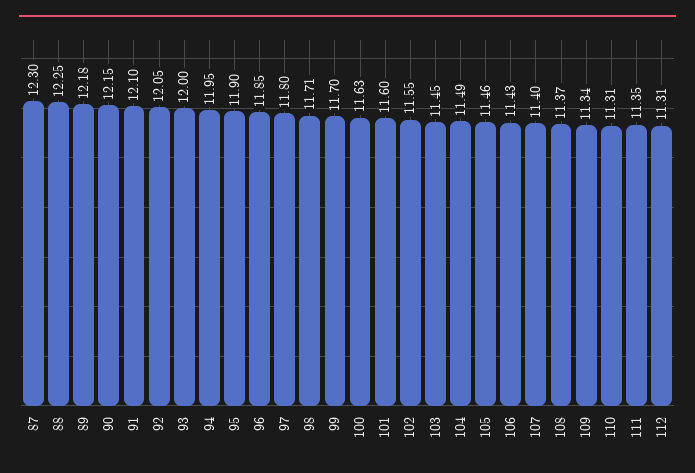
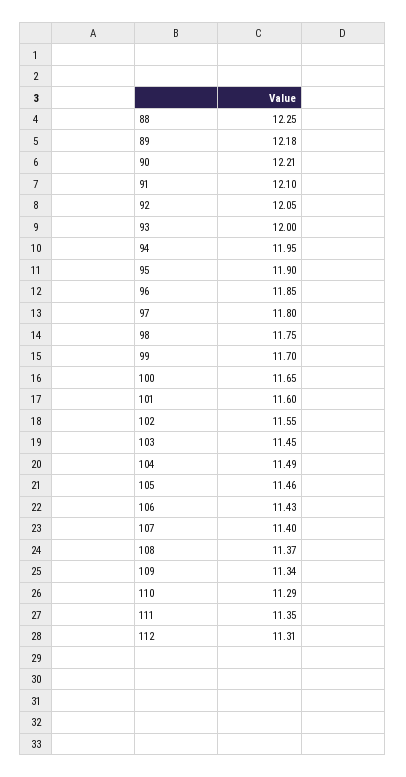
  {
-   "87": 12.3,
    "88": 12.25,
    "89": 12.18,
-   "90": 12.15,
+   "90": 12.21,
    "91": 12.1,
    "92": 12.05,
    "93": 12,
    "94": 11.95,
    "95": 11.9,
    "96": 11.85,
    "97": 11.8,
-   "98": 11.71,
+   "98": 11.75,
    "99": 11.7,
-   "100": 11.63,
+   "100": 11.65,
    "101": 11.6,
    "102": 11.55,
    "103": 11.45,
    "104": 11.49,
    "105": 11.46,
    "106": 11.43,
    "107": 11.4,
    "108": 11.37,
    "109": 11.34,
-   "110": 11.31,
+   "110": 11.29,
    "111": 11.35,
    "112": 11.31
  }

